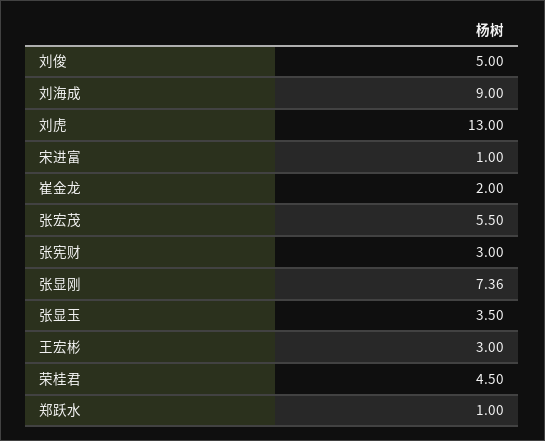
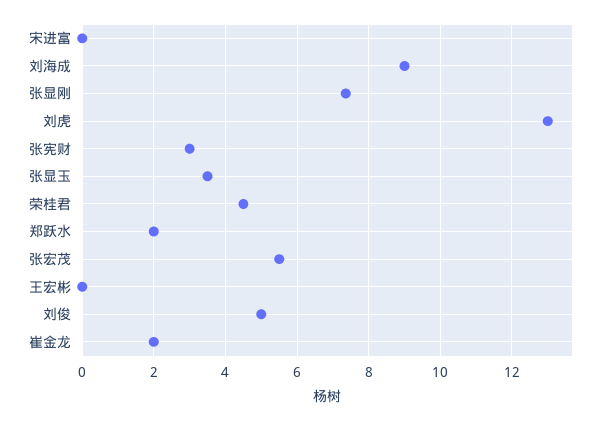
  {
    "刘俊": 5,
    "刘海成": 9,
    "刘虎": 13,
-   "宋进富": 1,
+   "宋进富": 0,
    "崔金龙": 2,
    "张宏茂": 5.5,
    "张宪财": 3,
    "张显刚": 7.36,
    "张显玉": 3.5,
-   "王宏彬": 3,
+   "王宏彬": 0,
    "荣桂君": 4.5,
-   "郑跃水": 1
+   "郑跃水": 2
  }

